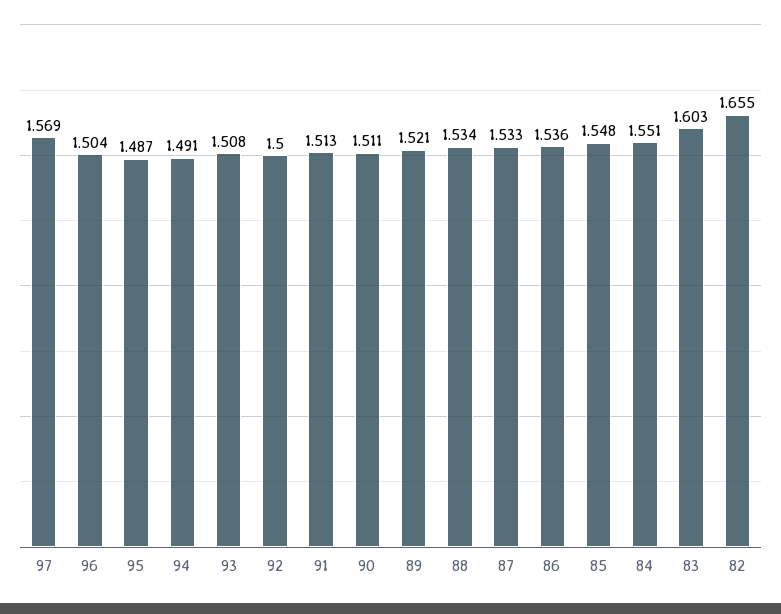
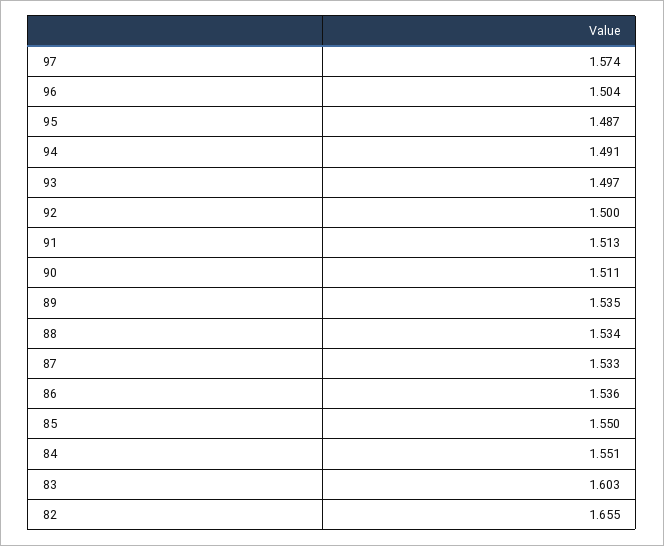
  {
-   "97": 1.569,
+   "97": 1.574,
    "96": 1.504,
    "95": 1.487,
    "94": 1.491,
-   "93": 1.508,
+   "93": 1.497,
    "92": 1.5,
    "91": 1.513,
    "90": 1.511,
-   "89": 1.521,
+   "89": 1.535,
    "88": 1.534,
    "87": 1.533,
    "86": 1.536,
-   "85": 1.548,
+   "85": 1.55,
    "84": 1.551,
    "83": 1.603,
    "82": 1.655
  }

